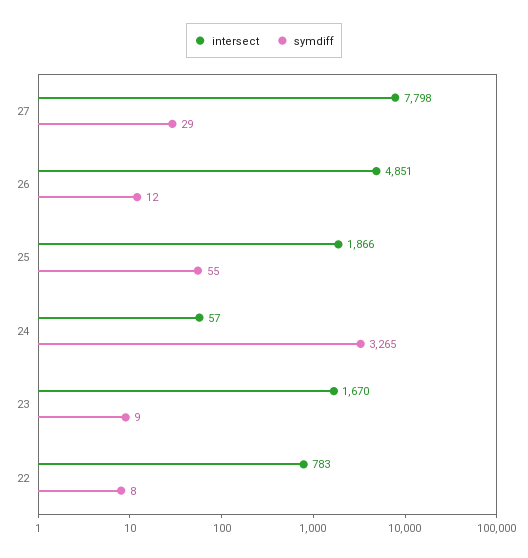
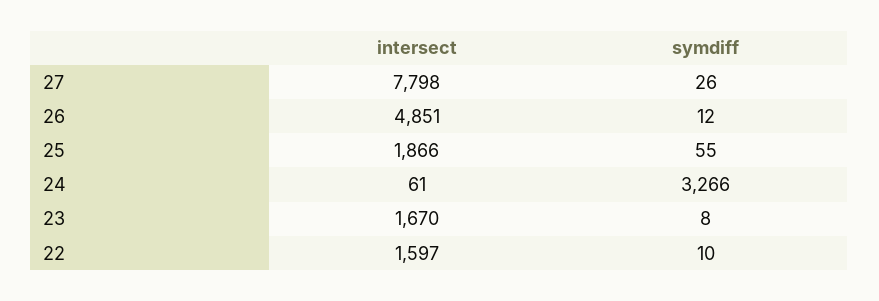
  {
    "intersect": {
      "27": 7798,
      "26": 4851,
      "25": 1866,
-     "24": 57,
+     "24": 61,
      "23": 1670,
-     "22": 783
+     "22": 1597
    },
    "symdiff": {
-     "27": 29,
+     "27": 26,
      "26": 12,
      "25": 55,
-     "24": 3265,
+     "24": 3266,
-     "23": 9,
+     "23": 8,
-     "22": 8
+     "22": 10
    }
  }

